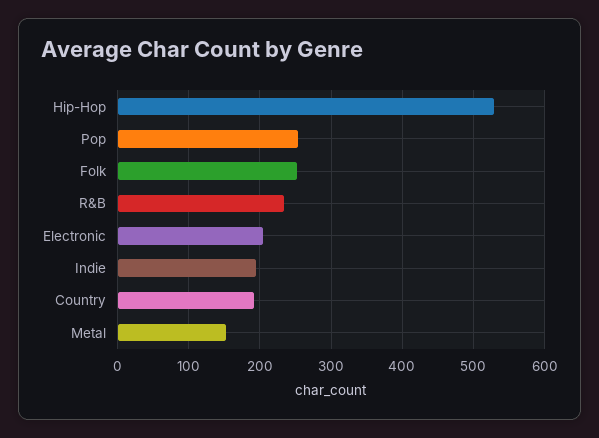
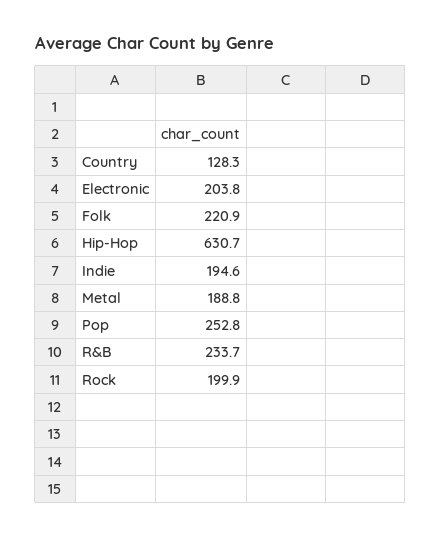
  {
-   "Hip-Hop": 530,
+   "Hip-Hop": 630.7,
    "Pop": 252.8,
-   "Folk": 250,
+   "Folk": 220.9,
    "R&B": 233.7,
    "Electronic": 203.8,
    "Indie": 194.6,
-   "Country": 190,
+   "Country": 128.3,
-   "Metal": 150
+   "Metal": 188.8,
+   "Rock": 199.9
  }

